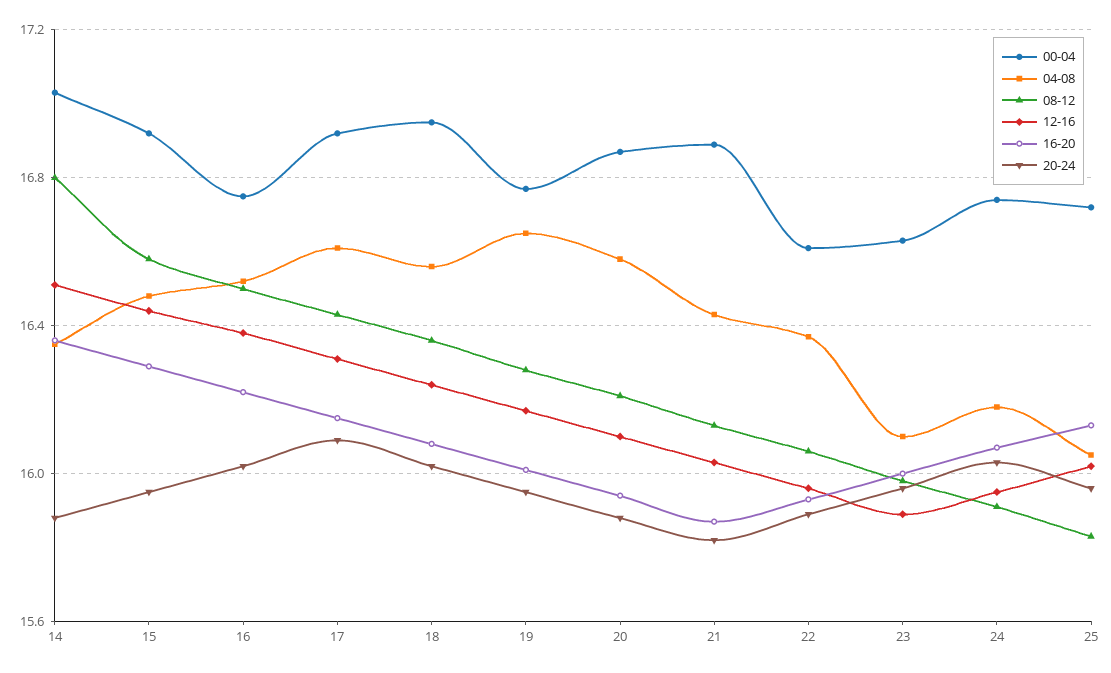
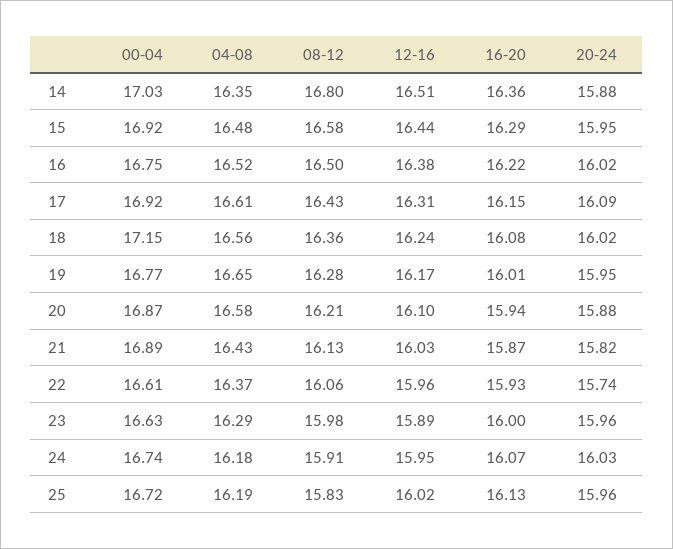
  {
    "00-04": {
      "14": 17.03,
      "15": 16.92,
      "16": 16.75,
      "17": 16.92,
-     "18": 16.95,
+     "18": 17.15,
      "19": 16.77,
      "20": 16.87,
      "21": 16.89,
      "22": 16.61,
      "23": 16.63,
      "24": 16.74,
      "25": 16.72
    },
    "04-08": {
      "14": 16.35,
      "15": 16.48,
      "16": 16.52,
      "17": 16.61,
      "18": 16.56,
      "19": 16.65,
      "20": 16.58,
      "21": 16.43,
      "22": 16.37,
-     "23": 16.1,
+     "23": 16.29,
      "24": 16.18,
-     "25": 16.05
+     "25": 16.19
    },
    "08-12": {
      "14": 16.8,
      "15": 16.58,
      "16": 16.5,
      "17": 16.43,
      "18": 16.36,
      "19": 16.28,
      "20": 16.21,
      "21": 16.13,
      "22": 16.06,
      "23": 15.98,
      "24": 15.91,
      "25": 15.83
    },
    "12-16": {
      "14": 16.51,
      "15": 16.44,
      "16": 16.38,
      "17": 16.31,
      "18": 16.24,
      "19": 16.17,
      "20": 16.1,
      "21": 16.03,
      "22": 15.96,
      "23": 15.89,
      "24": 15.95,
      "25": 16.02
    },
    "16-20": {
      "14": 16.36,
      "15": 16.29,
      "16": 16.22,
      "17": 16.15,
      "18": 16.08,
      "19": 16.01,
      "20": 15.94,
      "21": 15.87,
      "22": 15.93,
      "23": 16,
      "24": 16.07,
      "25": 16.13
    },
    "20-24": {
      "14": 15.88,
      "15": 15.95,
      "16": 16.02,
      "17": 16.09,
      "18": 16.02,
      "19": 15.95,
      "20": 15.88,
      "21": 15.82,
-     "22": 15.9,
+     "22": 15.74,
      "23": 15.96,
      "24": 16.03,
      "25": 15.96
    }
  }

